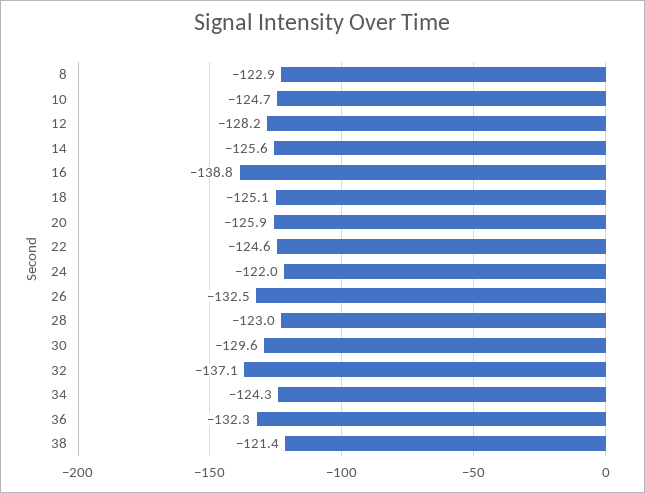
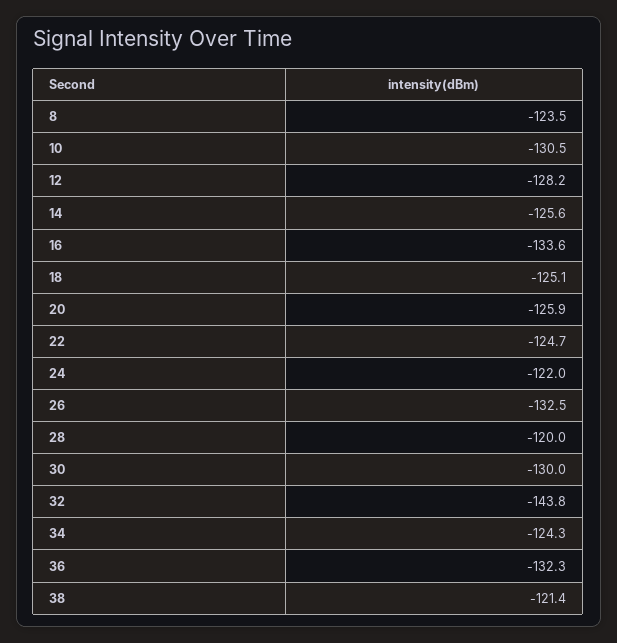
  {
-   "8": -122.9,
+   "8": -123.5,
-   "10": -124.7,
+   "10": -130.5,
    "12": -128.2,
    "14": -125.6,
-   "16": -138.8,
+   "16": -133.6,
    "18": -125.1,
    "20": -125.9,
-   "22": -124.6,
+   "22": -124.7,
    "24": -122,
    "26": -132.5,
-   "28": -123,
+   "28": -120,
-   "30": -129.6,
+   "30": -130,
-   "32": -137.1,
+   "32": -143.8,
    "34": -124.3,
    "36": -132.3,
    "38": -121.4
  }

